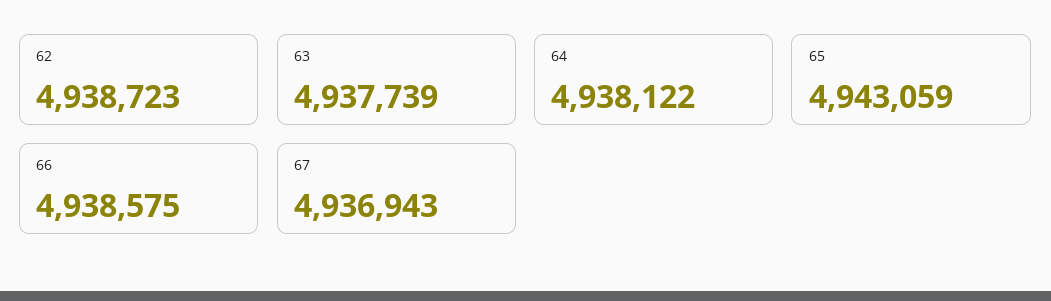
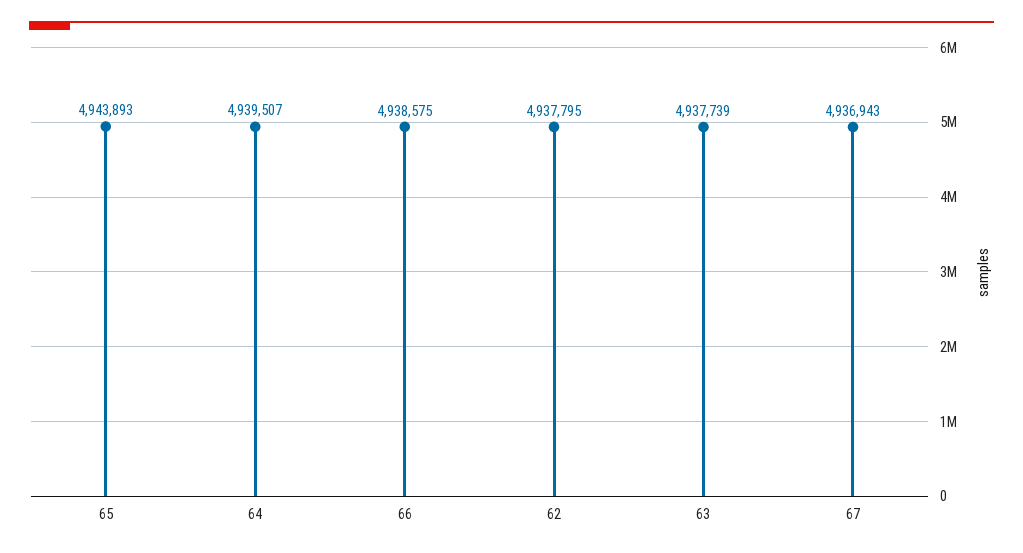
  {
-   "62": 4938723,
+   "62": 4937795,
    "63": 4937739,
-   "64": 4938122,
+   "64": 4939507,
-   "65": 4943059,
+   "65": 4943893,
    "66": 4938575,
    "67": 4936943
  }

